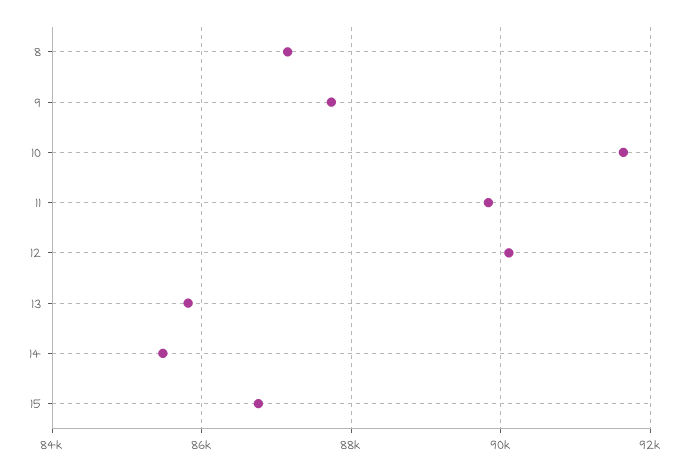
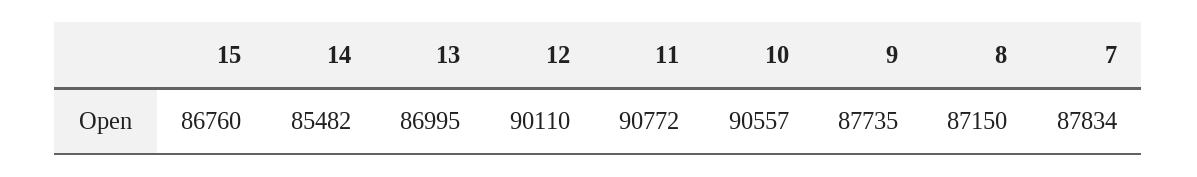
  {
    "8": 87150,
    "9": 87735,
-   "10": 91600,
+   "10": 90557,
-   "11": 89800,
+   "11": 90772,
    "12": 90110,
-   "13": 85800,
+   "13": 86995,
    "14": 85482,
-   "15": 86760
+   "15": 86760,
+   "7": 87834
  }

